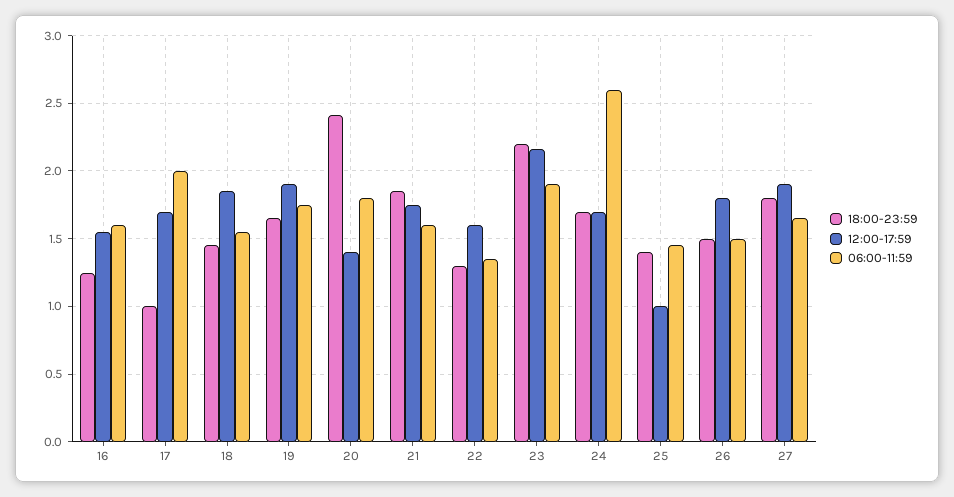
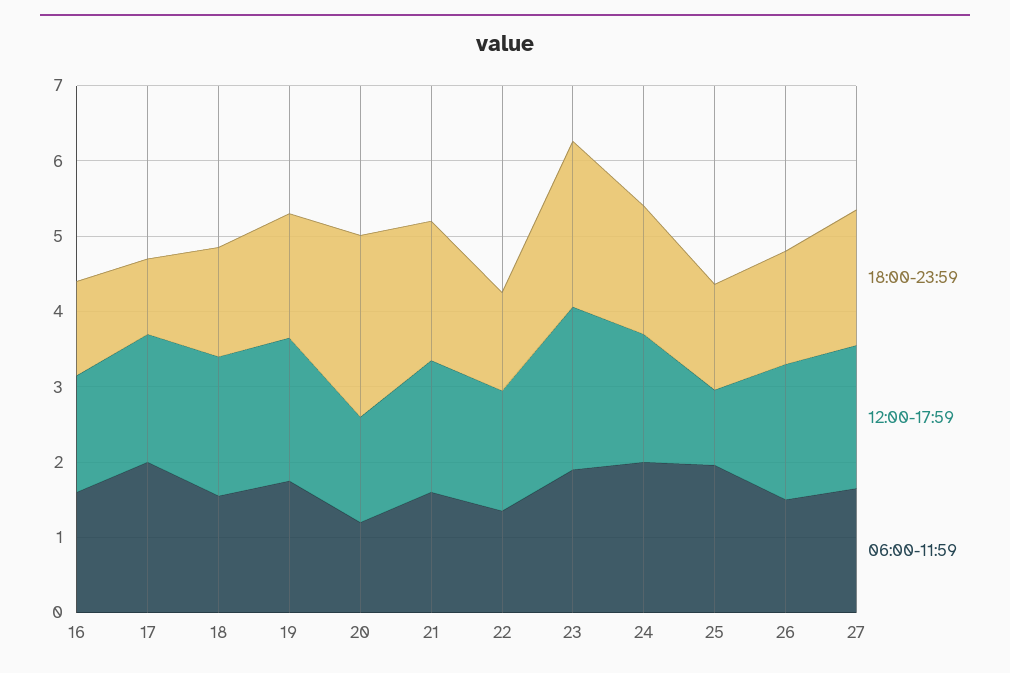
  {
    "18:00-23:59": {
      "16": 1.25,
      "17": 1,
      "18": 1.45,
      "19": 1.65,
      "20": 2.4,
      "21": 1.85,
      "22": 1.3,
      "23": 2.2,
      "24": 1.7,
      "25": 1.4,
      "26": 1.5,
      "27": 1.8
    },
    "12:00-17:59": {
      "16": 1.55,
      "17": 1.7,
      "18": 1.85,
      "19": 1.9,
      "20": 1.4,
      "21": 1.75,
      "22": 1.6,
      "23": 2.15,
      "24": 1.7,
      "25": 1,
      "26": 1.8,
      "27": 1.9
    },
    "06:00-11:59": {
      "16": 1.6,
      "17": 2,
      "18": 1.55,
      "19": 1.75,
-     "20": 1.8,
+     "20": 1.2,
      "21": 1.6,
      "22": 1.35,
      "23": 1.9,
-     "24": 2.6,
+     "24": 2,
-     "25": 1.45,
+     "25": 2,
      "26": 1.5,
      "27": 1.65
    }
  }

